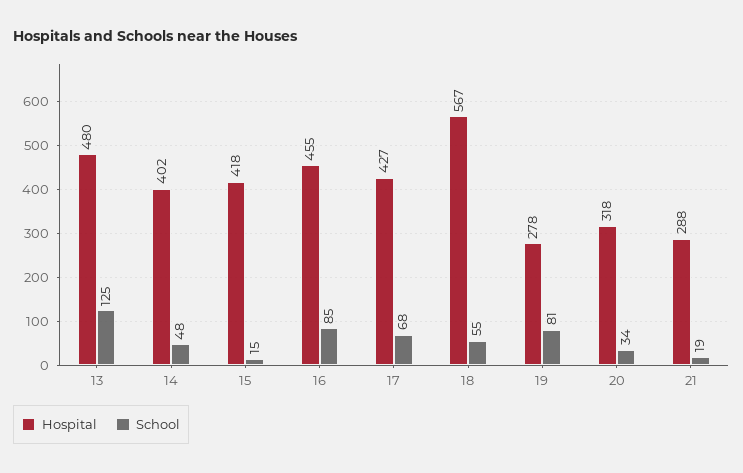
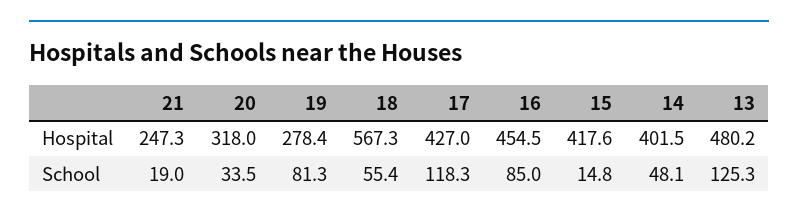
  {
    "Hospital": {
      "13": 480.2,
      "14": 401.5,
      "15": 417.6,
      "16": 454.5,
      "17": 427,
      "18": 567.3,
      "19": 278.4,
      "20": 318,
-     "21": 288
+     "21": 247.3
    },
    "School": {
      "13": 125.3,
      "14": 48.1,
      "15": 14.8,
      "16": 85,
-     "17": 68,
+     "17": 118.3,
      "18": 55.4,
      "19": 81.3,
      "20": 33.5,
      "21": 19
    }
  }

